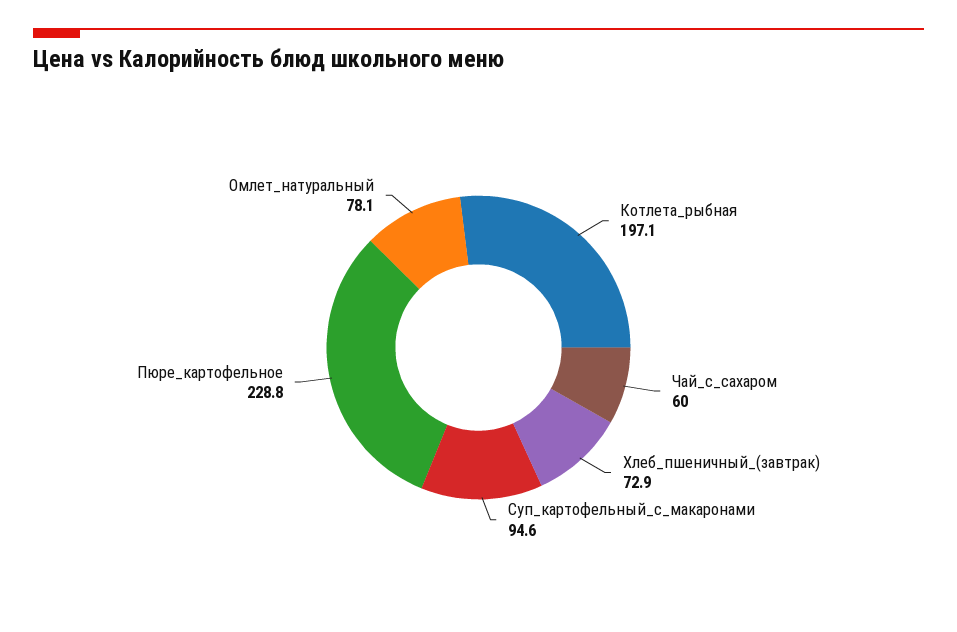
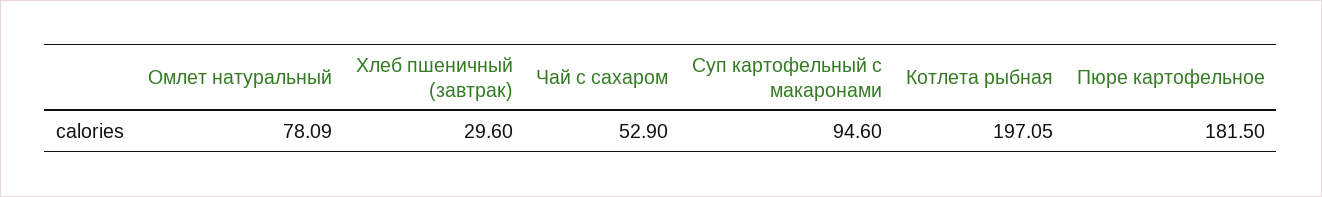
  {
    "Котлета_рыбная": 197.05,
-   "Чай_с_сахаром": 60,
+   "Чай_с_сахаром": 52.9,
-   "Хлеб_пшеничный_(завтрак)": 72.9,
+   "Хлеб_пшеничный_(завтрак)": 29.6,
    "Суп_картофельный_с_макаронами": 94.6,
-   "Пюре_картофельное": 228.8,
+   "Пюре_картофельное": 181.5,
    "Омлет_натуральный": 78.09
  }

